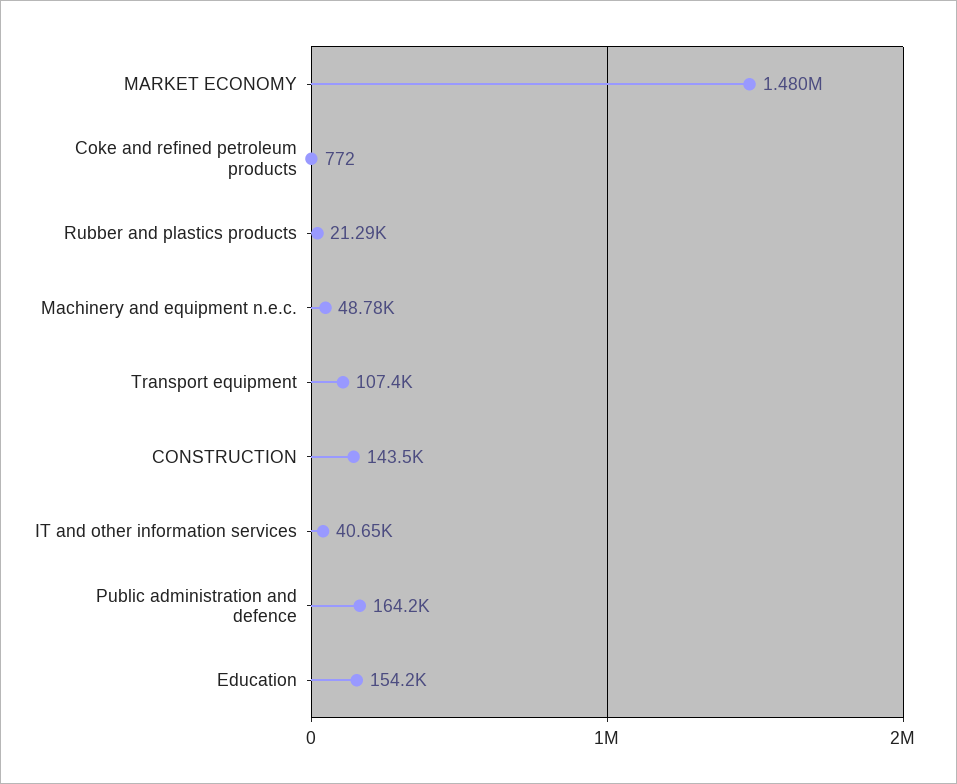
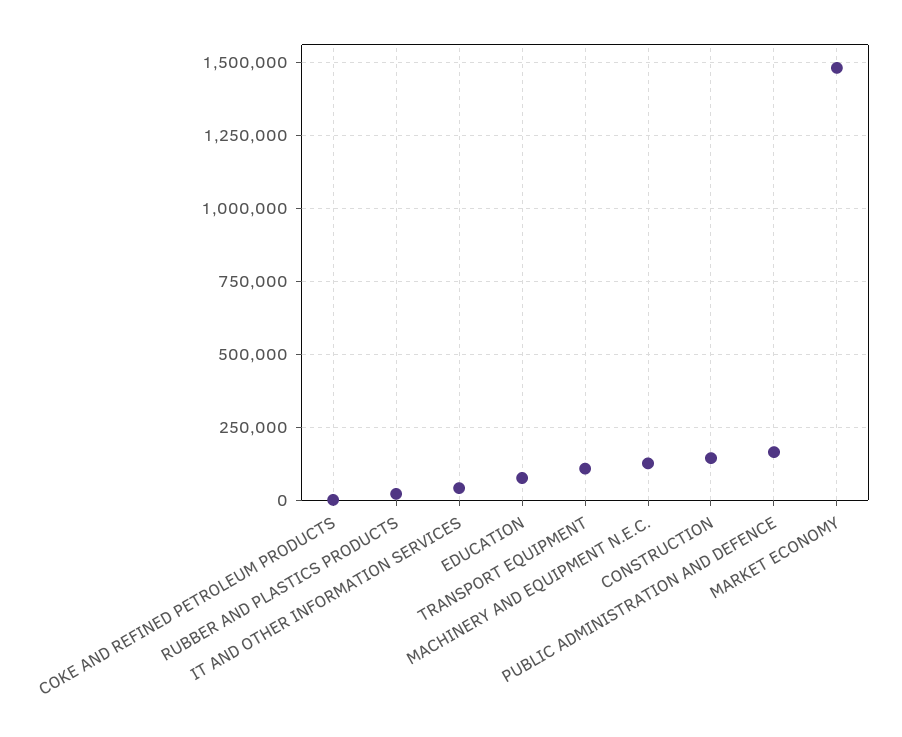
  {
    "MARKET ECONOMY": 1480000,
    "Coke and refined petroleum products": 772,
    "Rubber and plastics products": 21290,
-   "Machinery and equipment n.e.c.": 48780,
+   "Machinery and equipment n.e.c.": 125000,
    "Transport equipment": 107400,
    "CONSTRUCTION": 143500,
    "IT and other information services": 40650,
    "Public administration and defence": 164200,
-   "Education": 154200
+   "Education": 75000
  }

